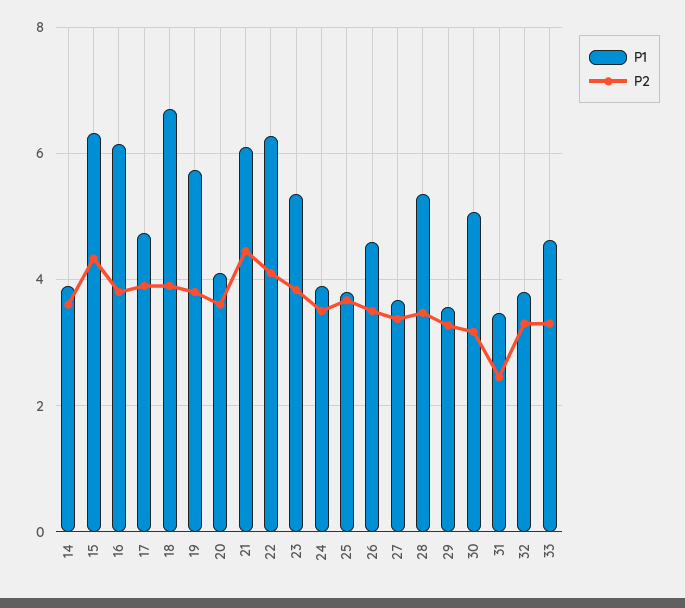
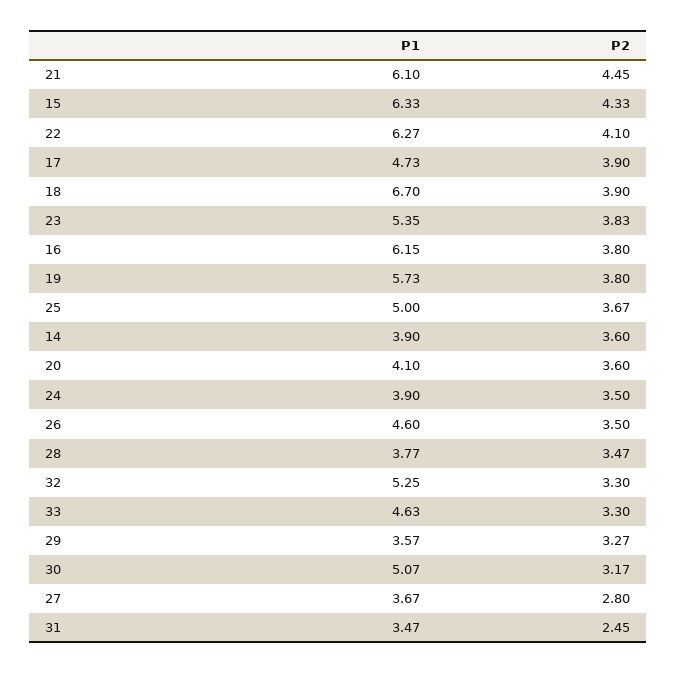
  {
    "P1": {
      "14": 3.9,
      "15": 6.33,
      "16": 6.15,
      "17": 4.73,
      "18": 6.7,
      "19": 5.73,
      "20": 4.1,
      "21": 6.1,
      "22": 6.27,
      "23": 5.35,
      "24": 3.9,
-     "25": 3.8,
+     "25": 5,
      "26": 4.6,
      "27": 3.67,
-     "28": 5.4,
+     "28": 3.77,
      "29": 3.57,
      "30": 5.07,
      "31": 3.47,
-     "32": 3.8,
+     "32": 5.25,
      "33": 4.63
    },
    "P2": {
      "14": 3.6,
      "15": 4.33,
      "16": 3.8,
      "17": 3.9,
      "18": 3.9,
      "19": 3.8,
      "20": 3.6,
      "21": 4.45,
      "22": 4.1,
      "23": 3.83,
      "24": 3.5,
      "25": 3.67,
      "26": 3.5,
-     "27": 3.4,
+     "27": 2.8,
      "28": 3.47,
      "29": 3.27,
      "30": 3.17,
      "31": 2.45,
      "32": 3.3,
      "33": 3.3
    }
  }

